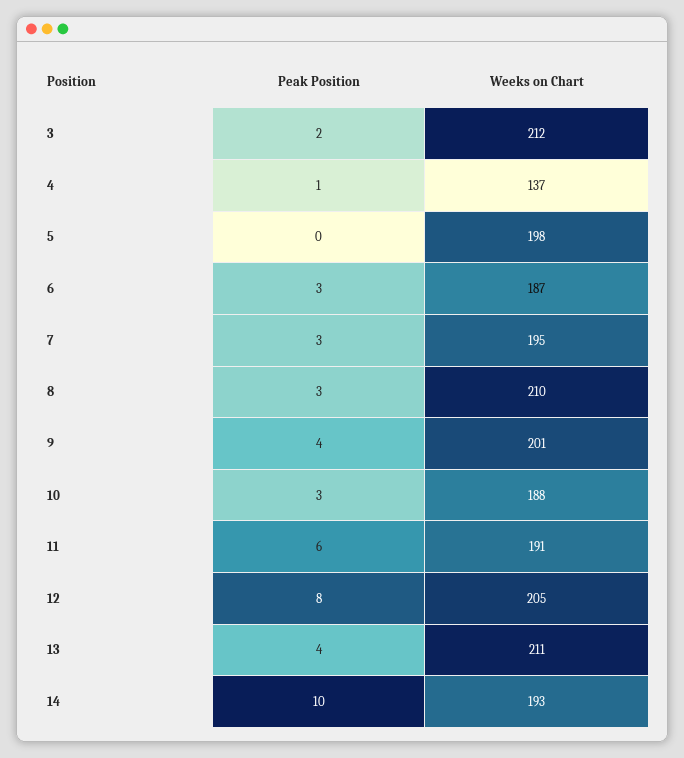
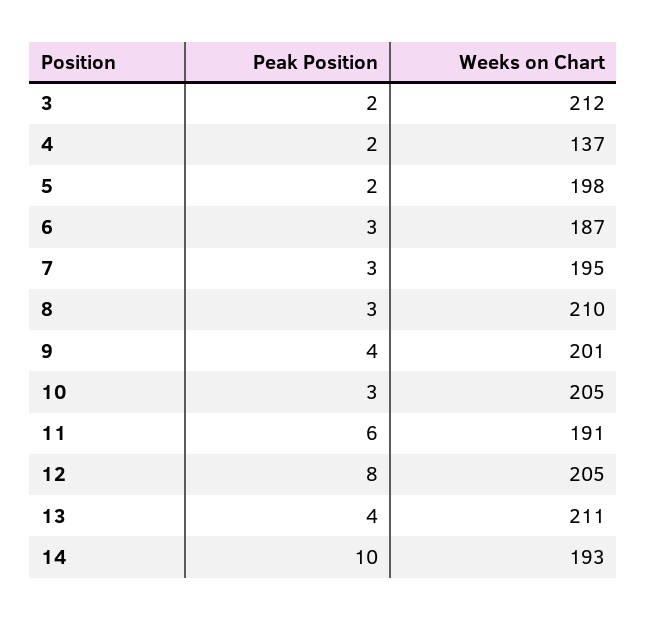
  {
    "Peak Position": {
      "3": 2,
-     "4": 1,
+     "4": 2,
-     "5": 0,
+     "5": 2,
      "6": 3,
      "7": 3,
      "8": 3,
      "9": 4,
      "10": 3,
      "11": 6,
      "12": 8,
      "13": 4,
      "14": 10
    },
    "Weeks on Chart": {
      "3": 212,
      "4": 137,
      "5": 198,
      "6": 187,
      "7": 195,
      "8": 210,
      "9": 201,
-     "10": 188,
+     "10": 205,
      "11": 191,
      "12": 205,
      "13": 211,
      "14": 193
    }
  }

